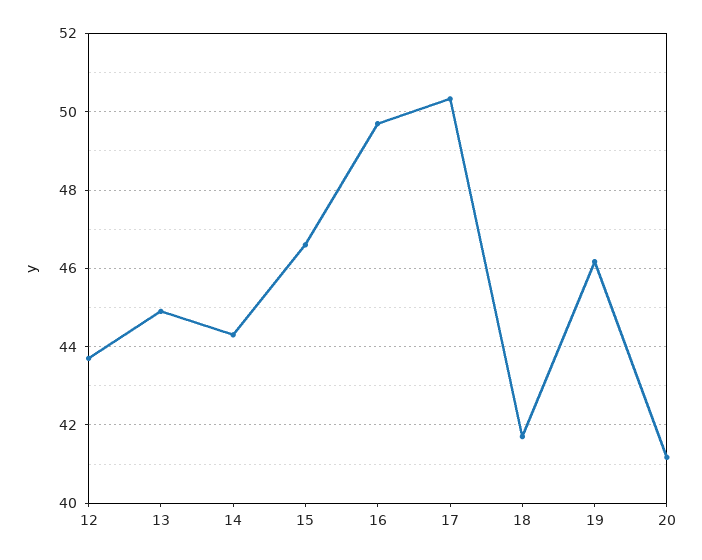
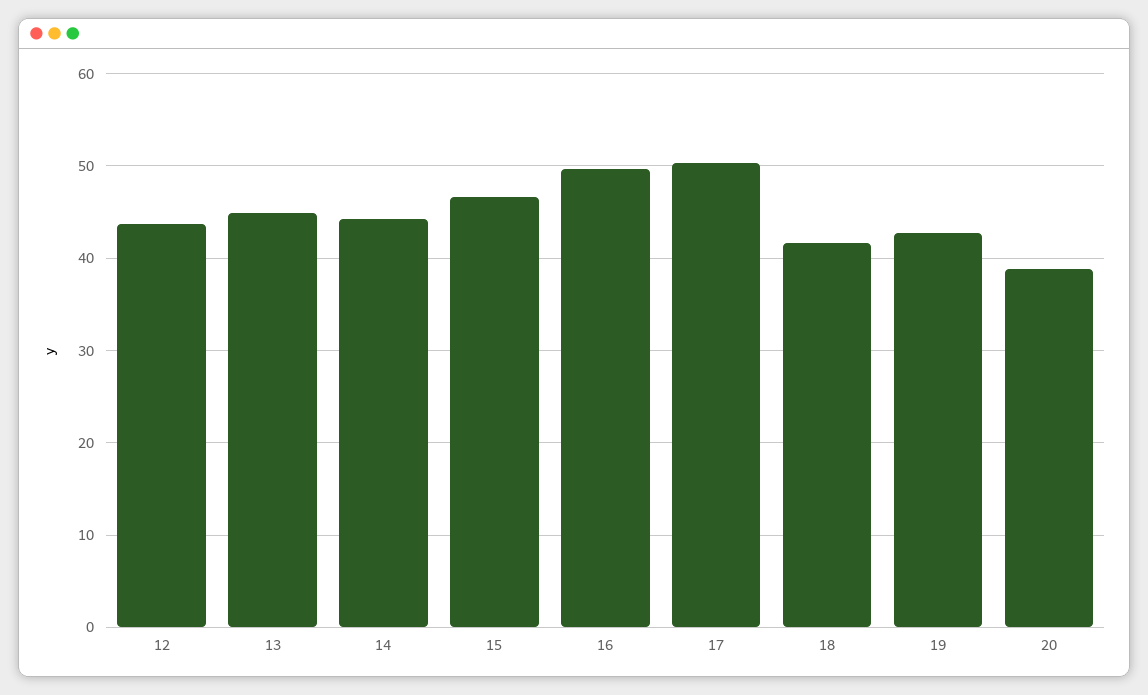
  {
    "12": 43.8,
    "13": 45,
    "14": 44.4,
    "15": 46.6,
    "16": 49.8,
    "17": 50.4,
    "18": 41.8,
-   "19": 46.2,
+   "19": 43,
-   "20": 41.2
+   "20": 39
  }

